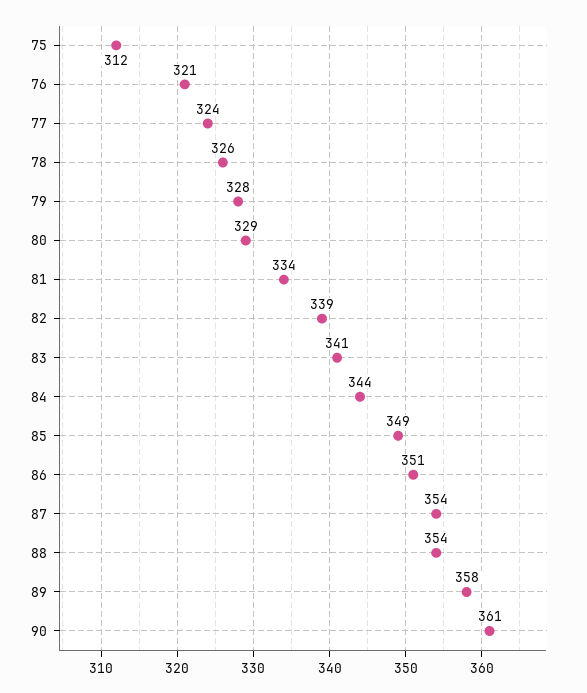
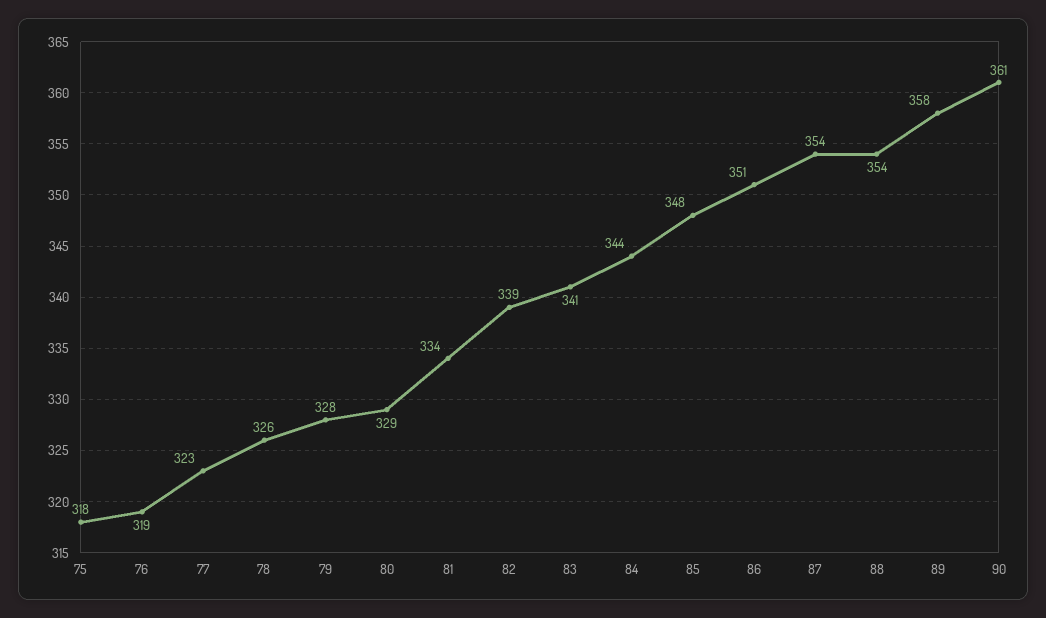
  {
-   "75": 312,
+   "75": 318,
-   "76": 321,
+   "76": 319,
-   "77": 324,
+   "77": 323,
    "78": 326,
    "79": 328,
    "80": 329,
    "81": 334,
    "82": 339,
    "83": 341,
    "84": 344,
-   "85": 349,
+   "85": 348,
    "86": 351,
    "87": 354,
    "88": 354,
    "89": 358,
    "90": 361
  }

